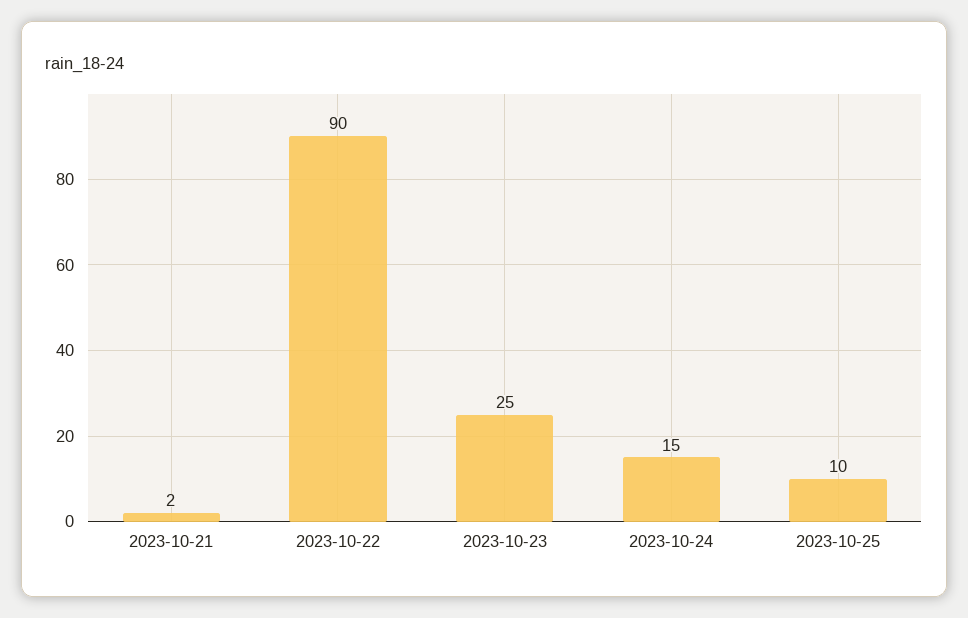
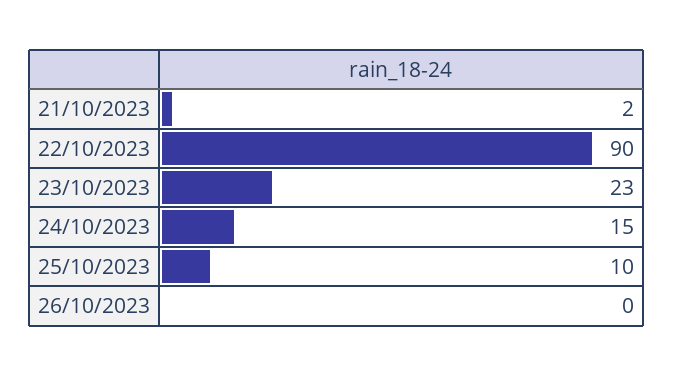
  {
    "2023-10-21": 2,
    "2023-10-22": 90,
-   "2023-10-23": 25,
+   "2023-10-23": 23,
    "2023-10-24": 15,
-   "2023-10-25": 10
+   "2023-10-25": 10,
+   "26/10/2023": 0
  }

